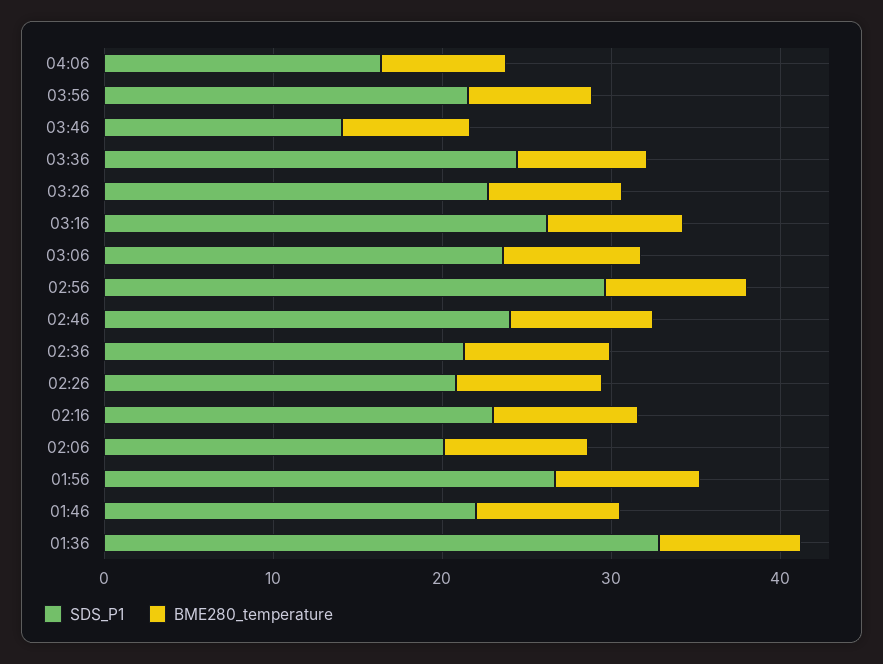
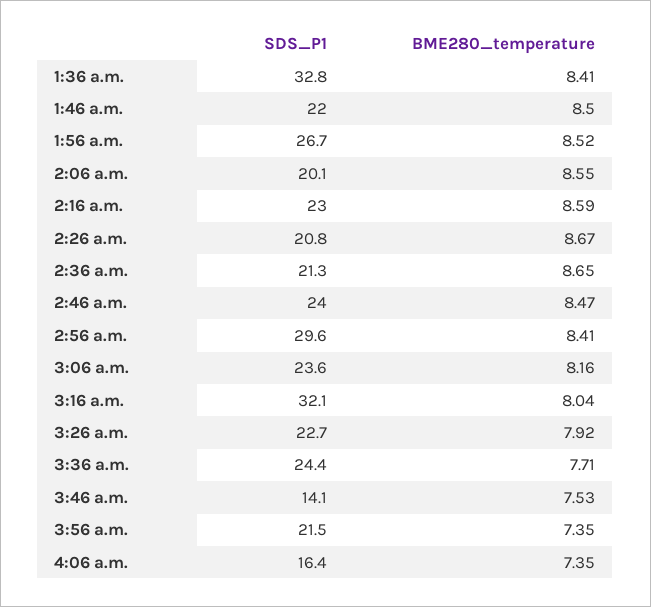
  {
    "SDS_P1": {
      "04:06": 16.4,
      "03:56": 21.5,
      "03:46": 14.1,
      "03:36": 24.4,
      "03:26": 22.7,
-     "03:16": 26,
+     "03:16": 32.1,
      "03:06": 23.6,
      "02:56": 29.6,
      "02:46": 24,
      "02:36": 21.3,
      "02:26": 20.8,
      "02:16": 23,
      "02:06": 20.1,
      "01:56": 26.7,
      "01:46": 22,
      "01:36": 32.8
    },
    "BME280_temperature": {
      "04:06": 7.35,
      "03:56": 7.35,
      "03:46": 7.53,
      "03:36": 7.71,
      "03:26": 7.92,
      "03:16": 8.04,
      "03:06": 8.16,
      "02:56": 8.41,
      "02:46": 8.47,
      "02:36": 8.65,
      "02:26": 8.67,
      "02:16": 8.59,
      "02:06": 8.55,
      "01:56": 8.52,
      "01:46": 8.5,
      "01:36": 8.41
    }
  }

